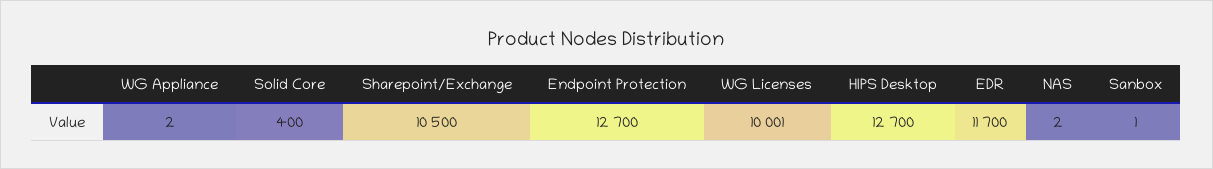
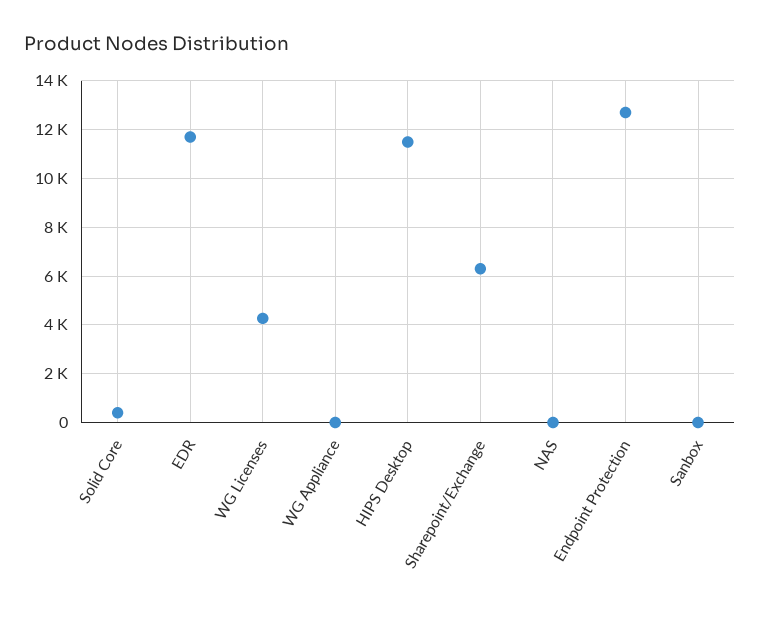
  {
    "WG Appliance": 2,
    "Solid Core": 400,
-   "Sharepoint/Exchange": 10500,
+   "Sharepoint/Exchange": 6250,
    "Endpoint Protection": 12700,
-   "WG Licenses": 10001,
+   "WG Licenses": 4250,
-   "HIPS Desktop": 12700,
+   "HIPS Desktop": 11500,
    "EDR": 11700,
    "NAS": 2,
    "Sanbox": 1
  }

